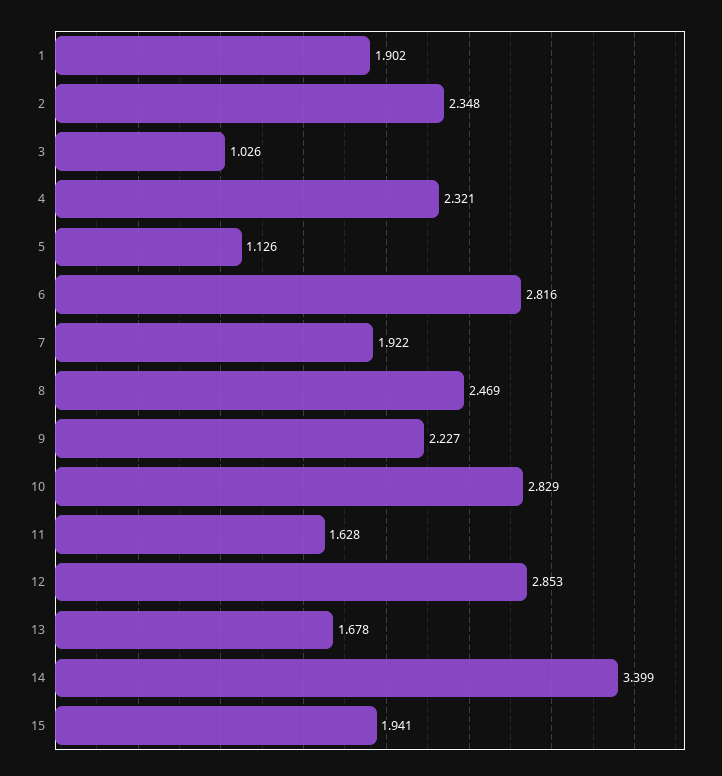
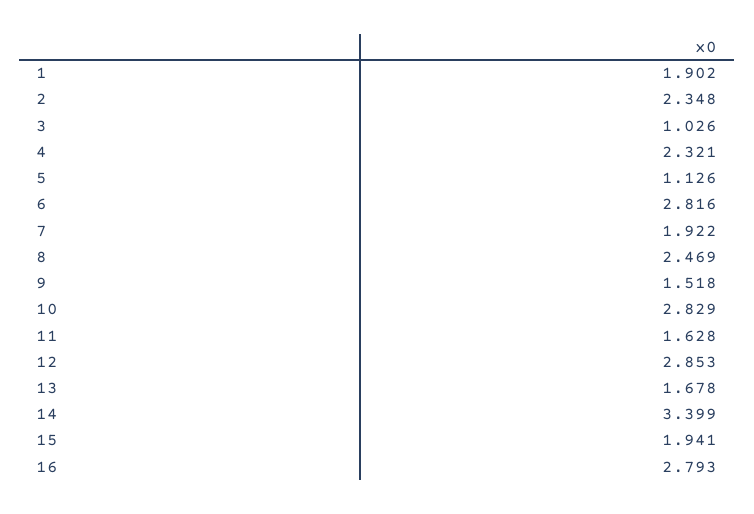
  {
    "1": 1.902,
    "2": 2.348,
    "3": 1.026,
    "4": 2.321,
    "5": 1.126,
    "6": 2.816,
    "7": 1.922,
    "8": 2.469,
-   "9": 2.227,
+   "9": 1.518,
    "10": 2.829,
    "11": 1.628,
    "12": 2.853,
    "13": 1.678,
    "14": 3.399,
-   "15": 1.941
+   "15": 1.941,
+   "16": 2.793
  }

